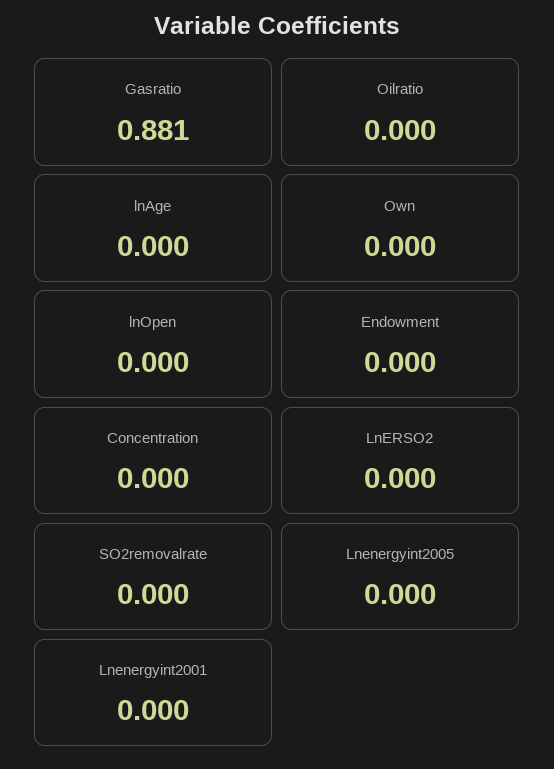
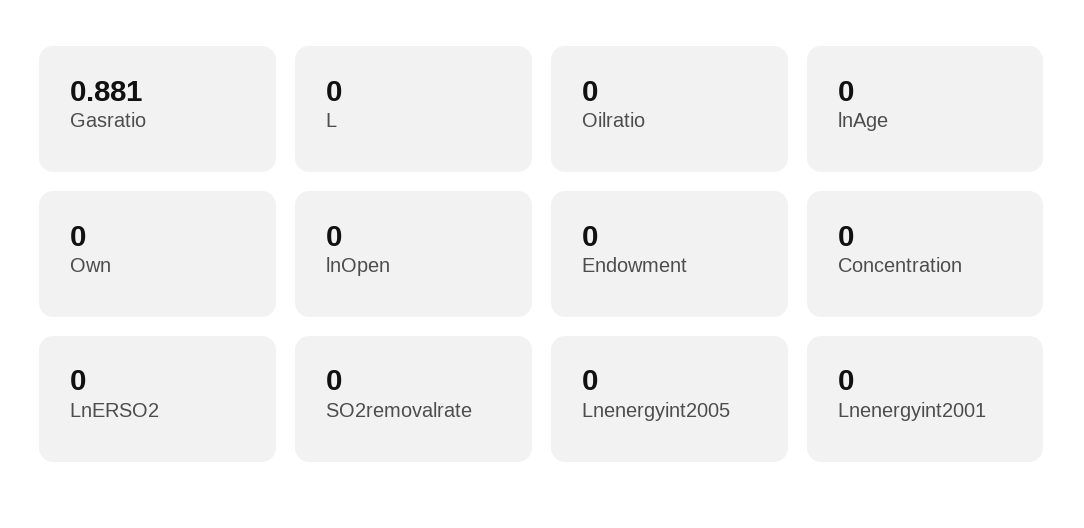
  {
    "Gasratio": 0.881,
    "Oilratio": 0,
    "lnAge": 0,
    "Own": 0,
    "lnOpen": 0,
    "Endowment": 0,
    "Concentration": 0,
    "LnERSO2": 0,
    "SO2removalrate": 0,
    "Lnenergyint2005": 0,
-   "Lnenergyint2001": 0
+   "Lnenergyint2001": 0,
+   "L": 0
  }

